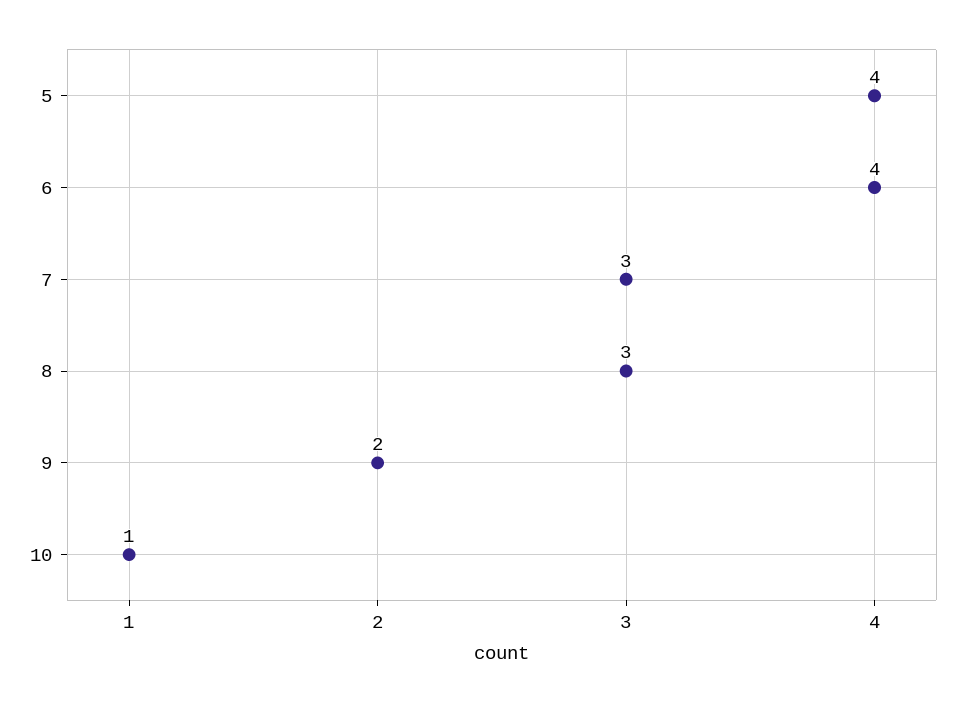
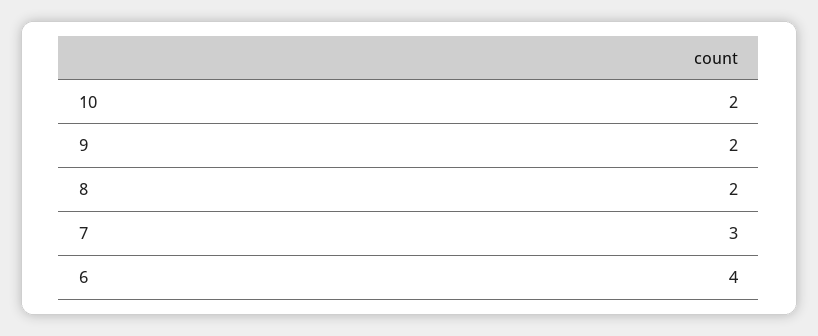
  {
-   "5": 4,
    "6": 4,
    "7": 3,
-   "8": 3,
+   "8": 2,
    "9": 2,
-   "10": 1
+   "10": 2
  }

